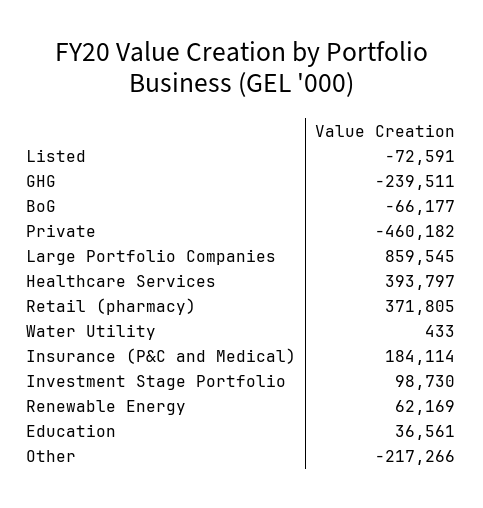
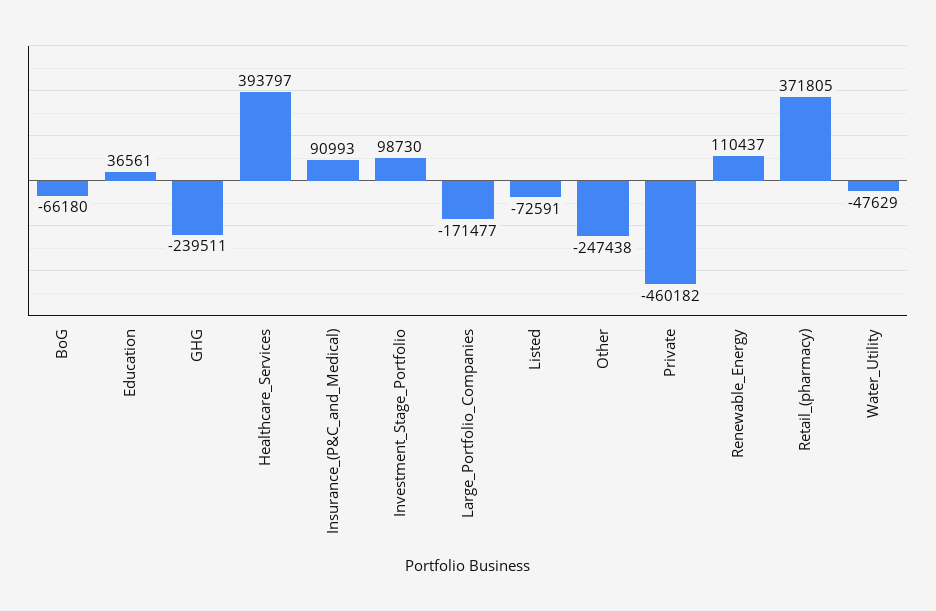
  {
    "Listed": -72591,
    "GHG": -239511,
-   "BoG": -66177,
+   "BoG": -66180,
    "Private": -460182,
-   "Large Portfolio Companies": 859545,
+   "Large Portfolio Companies": -171477,
    "Healthcare Services": 393797,
    "Retail (pharmacy)": 371805,
-   "Water Utility": 433,
+   "Water Utility": -47629,
-   "Insurance (P&C and Medical)": 184114,
+   "Insurance (P&C and Medical)": 90993,
    "Investment Stage Portfolio": 98730,
-   "Renewable Energy": 62169,
+   "Renewable Energy": 110437,
    "Education": 36561,
-   "Other": -217266
+   "Other": -247438
  }

